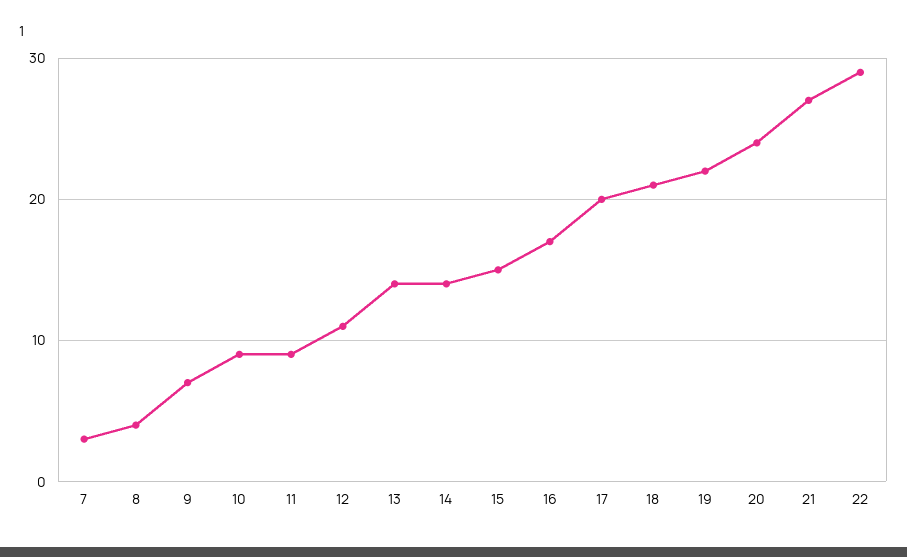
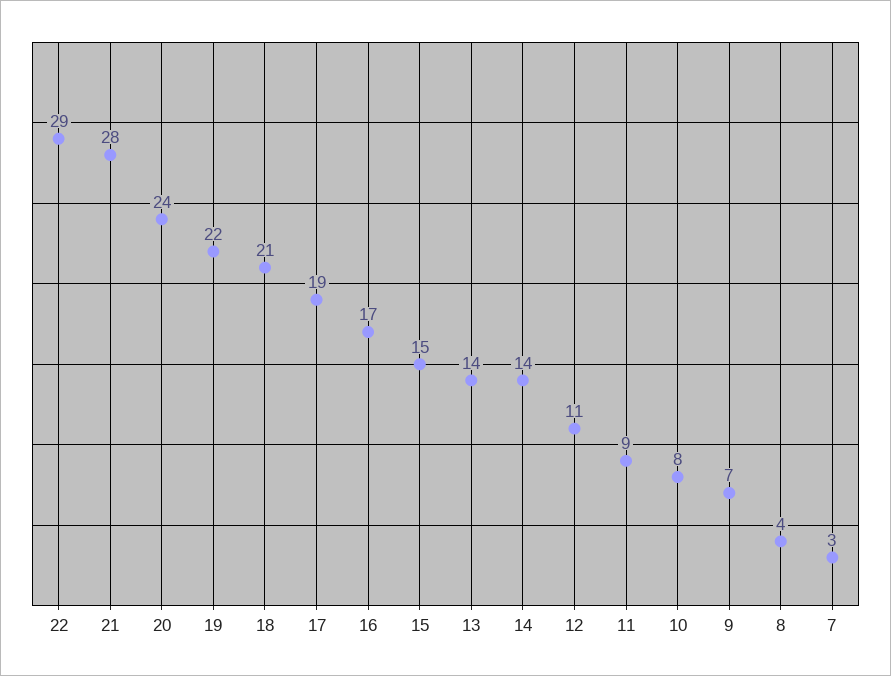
  {
    "7": 3,
    "8": 4,
    "9": 7,
-   "10": 9,
+   "10": 8,
    "11": 9,
    "12": 11,
    "13": 14,
    "14": 14,
    "15": 15,
    "16": 17,
-   "17": 20,
+   "17": 19,
    "18": 21,
    "19": 22,
    "20": 24,
-   "21": 27,
+   "21": 28,
    "22": 29
  }

